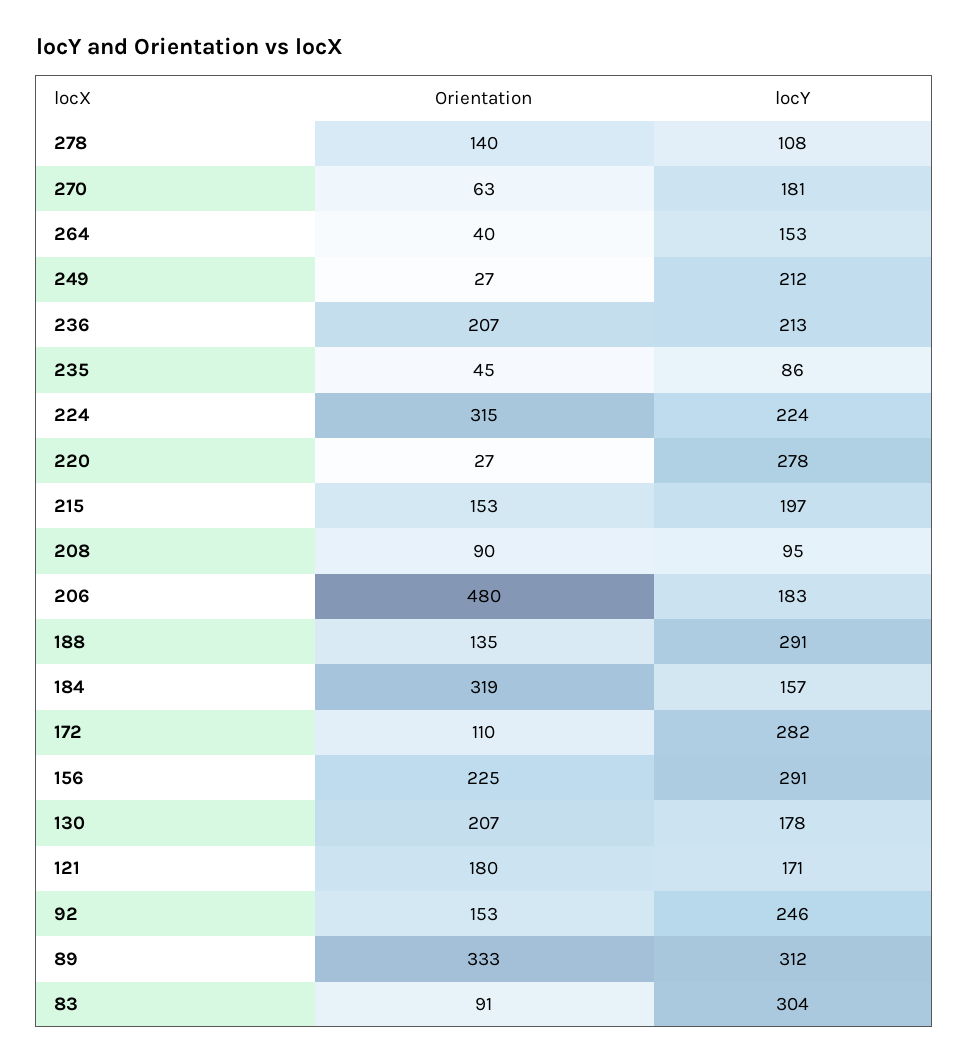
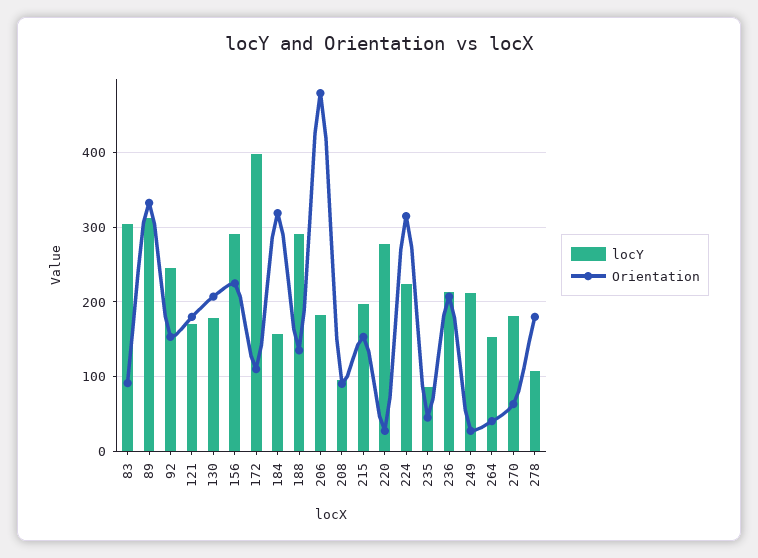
  {
    "Orientation": {
-     "278": 140,
+     "278": 180,
      "270": 63,
      "264": 40,
      "249": 27,
      "236": 207,
      "235": 45,
      "224": 315,
      "220": 27,
      "215": 153,
      "208": 90,
      "206": 480,
      "188": 135,
      "184": 319,
      "172": 110,
      "156": 225,
      "130": 207,
      "121": 180,
      "92": 153,
      "89": 333,
      "83": 91
    },
    "locY": {
      "278": 108,
      "270": 181,
      "264": 153,
      "249": 212,
      "236": 213,
      "235": 86,
      "224": 224,
      "220": 278,
      "215": 197,
      "208": 95,
      "206": 183,
      "188": 291,
      "184": 157,
-     "172": 282,
+     "172": 400,
      "156": 291,
      "130": 178,
      "121": 171,
      "92": 246,
      "89": 312,
      "83": 304
    }
  }

